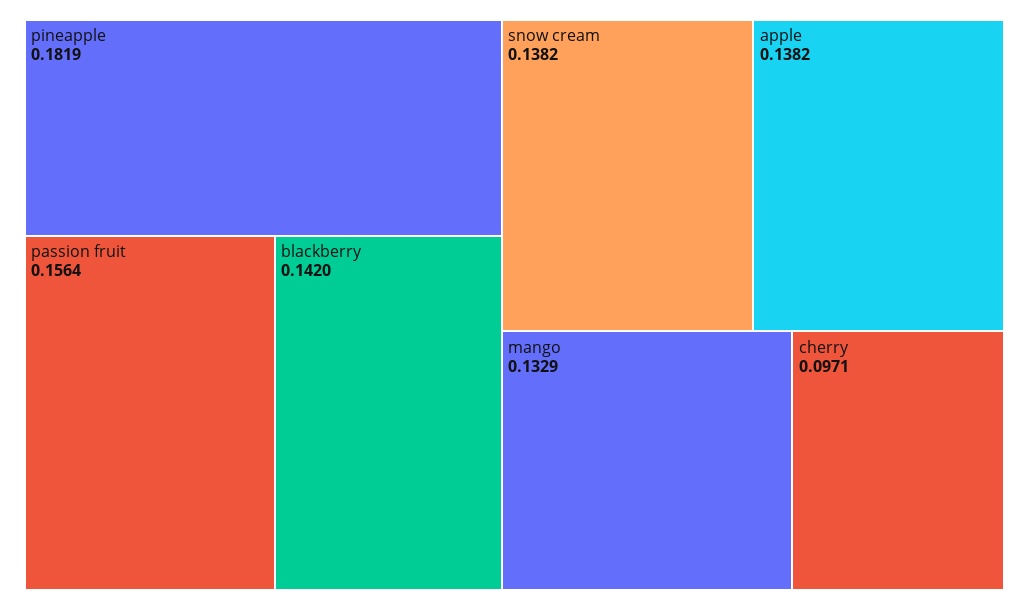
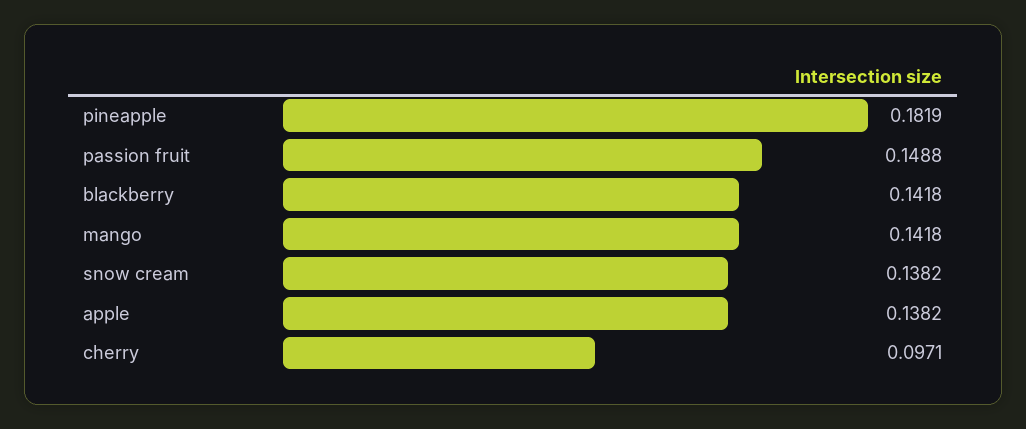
  {
    "pineapple": 0.1819,
-   "passion fruit": 0.1564,
+   "passion fruit": 0.1488,
-   "blackberry": 0.142,
+   "blackberry": 0.1418,
    "snow cream": 0.1382,
    "apple": 0.1382,
-   "mango": 0.1329,
+   "mango": 0.1418,
    "cherry": 0.0971
  }

